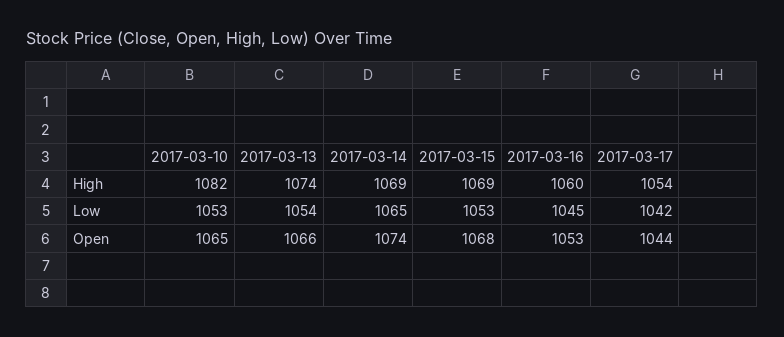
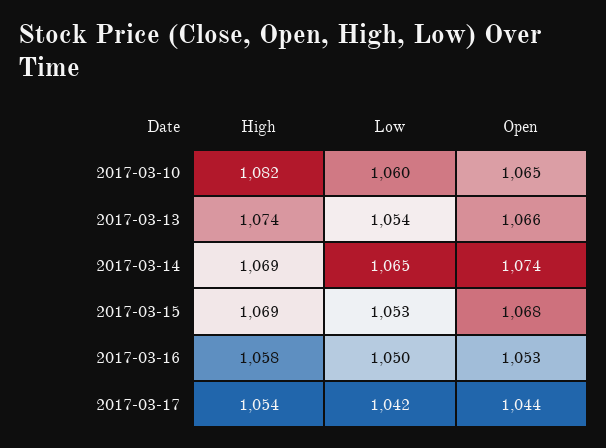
  {
    "2017-03-10": {
      "High": 1082,
-     "Low": 1053,
+     "Low": 1060,
      "Open": 1065
    },
    "2017-03-13": {
      "High": 1074,
      "Low": 1054,
      "Open": 1066
    },
    "2017-03-14": {
      "High": 1069,
      "Low": 1065,
      "Open": 1074
    },
    "2017-03-15": {
      "High": 1069,
      "Low": 1053,
      "Open": 1068
    },
    "2017-03-16": {
-     "High": 1060,
+     "High": 1058,
-     "Low": 1045,
+     "Low": 1050,
      "Open": 1053
    },
    "2017-03-17": {
      "High": 1054,
      "Low": 1042,
      "Open": 1044
    }
  }

